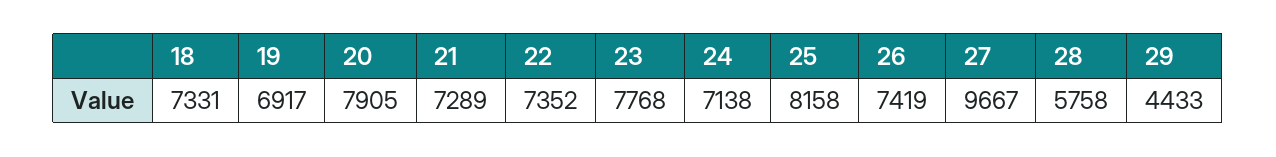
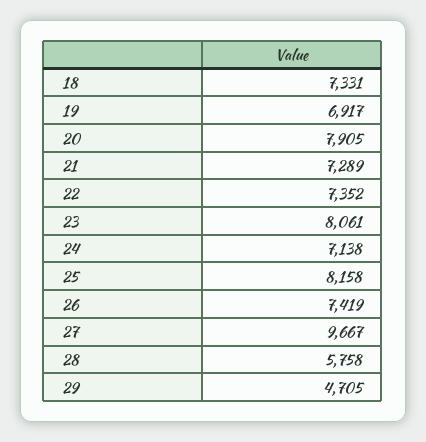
  {
    "18": 7331,
    "19": 6917,
    "20": 7905,
    "21": 7289,
    "22": 7352,
-   "23": 7768,
+   "23": 8061,
    "24": 7138,
    "25": 8158,
    "26": 7419,
    "27": 9667,
    "28": 5758,
-   "29": 4433
+   "29": 4705
  }

